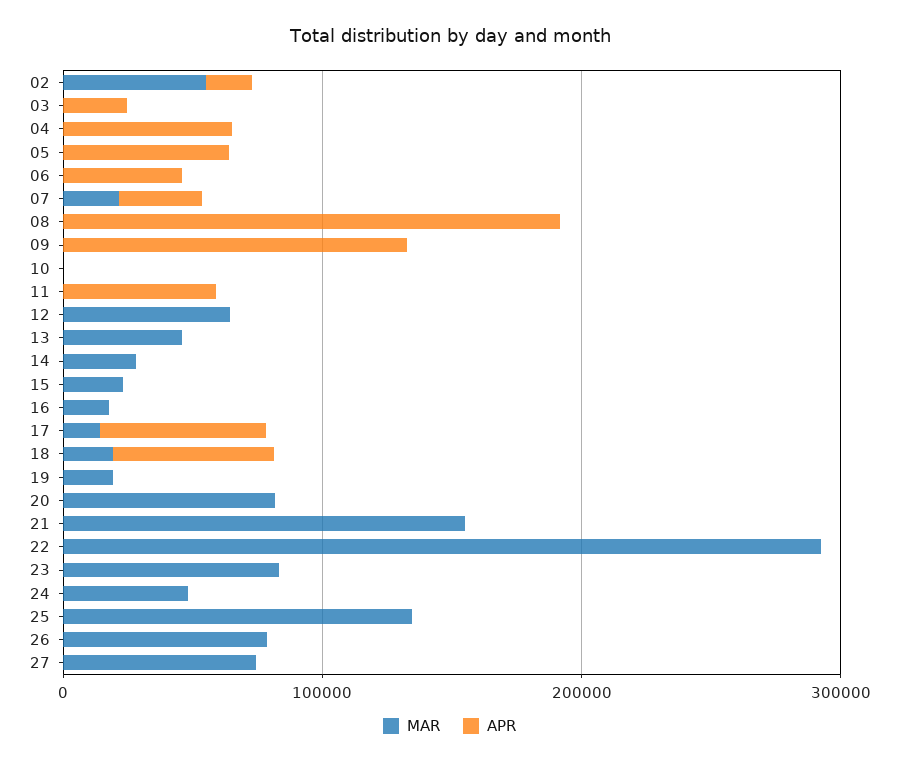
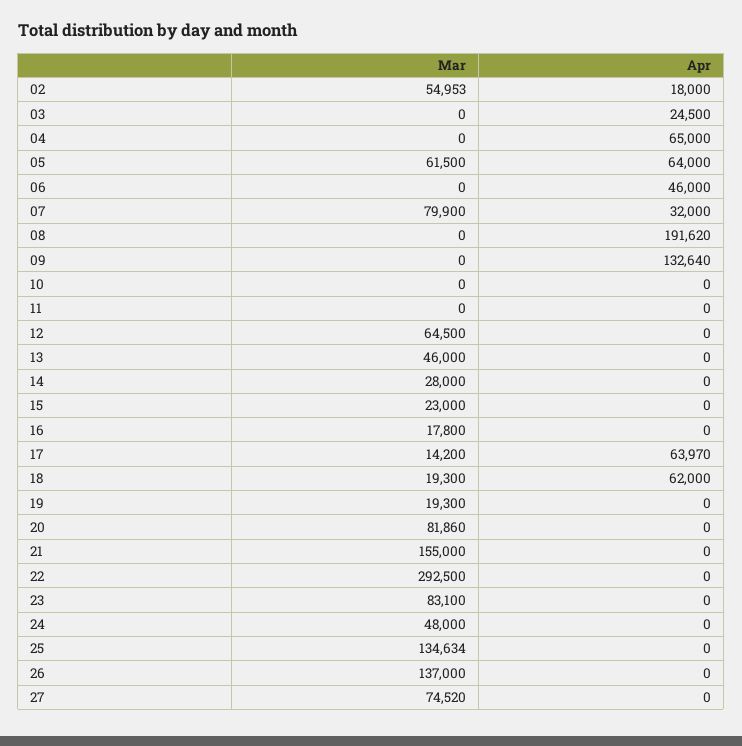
  {
    "MAR": {
      "02": 54953,
      "03": 0,
      "04": 0,
-     "05": 0,
+     "05": 61500,
      "06": 0,
-     "07": 20000,
+     "07": 79900,
      "08": 0,
      "09": 0,
      "10": 0,
      "11": 0,
      "12": 64500,
      "13": 46000,
      "14": 28000,
      "15": 23000,
      "16": 17800,
      "17": 14200,
      "18": 19300,
      "19": 19300,
      "20": 81860,
      "21": 155000,
      "22": 292500,
      "23": 83100,
      "24": 48000,
      "25": 134634,
-     "26": 80000,
+     "26": 137000,
      "27": 74520
    },
    "APR": {
      "02": 18000,
      "03": 24500,
      "04": 65000,
      "05": 64000,
      "06": 46000,
      "07": 32000,
      "08": 191620,
      "09": 132640,
      "10": 0,
-     "11": 60000,
+     "11": 0,
      "12": 0,
      "13": 0,
      "14": 0,
      "15": 0,
      "16": 0,
      "17": 63970,
      "18": 62000,
      "19": 0,
      "20": 0,
      "21": 0,
      "22": 0,
      "23": 0,
      "24": 0,
      "25": 0,
      "26": 0,
      "27": 0
    }
  }

